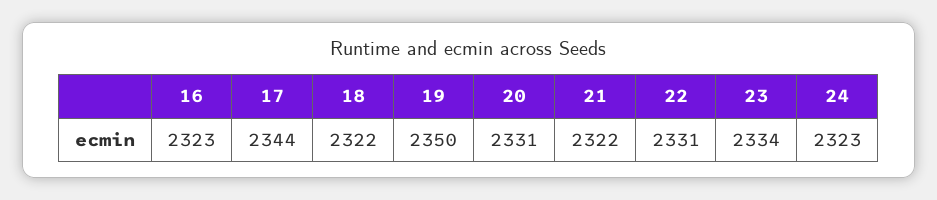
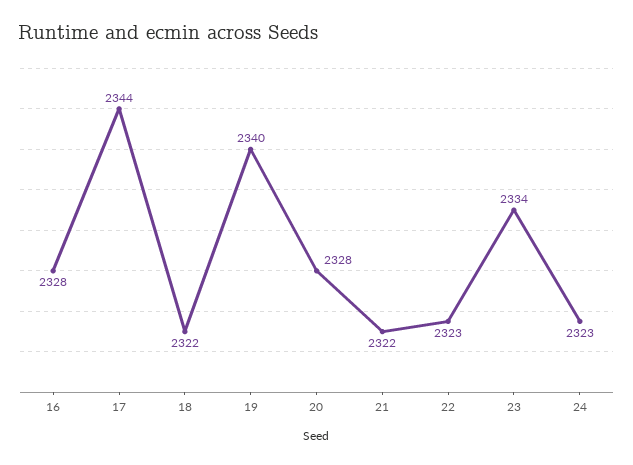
  {
-   "16": 2323,
+   "16": 2328,
    "17": 2344,
    "18": 2322,
-   "19": 2350,
+   "19": 2340,
-   "20": 2331,
+   "20": 2328,
    "21": 2322,
-   "22": 2331,
+   "22": 2323,
    "23": 2334,
    "24": 2323
  }

